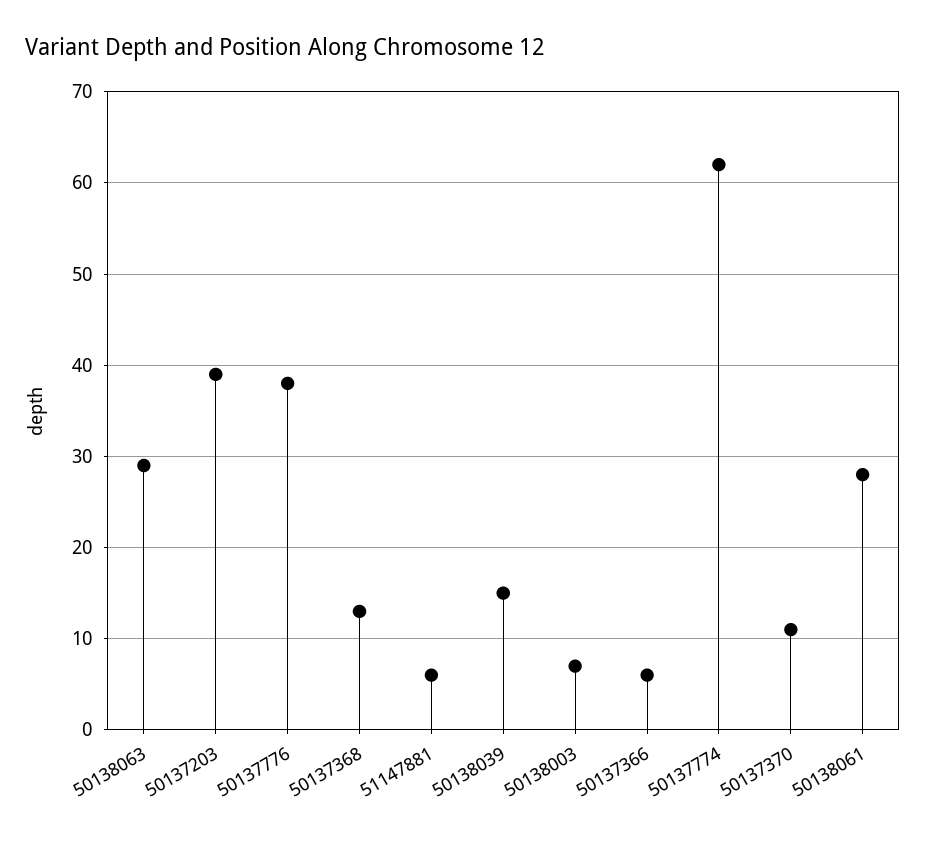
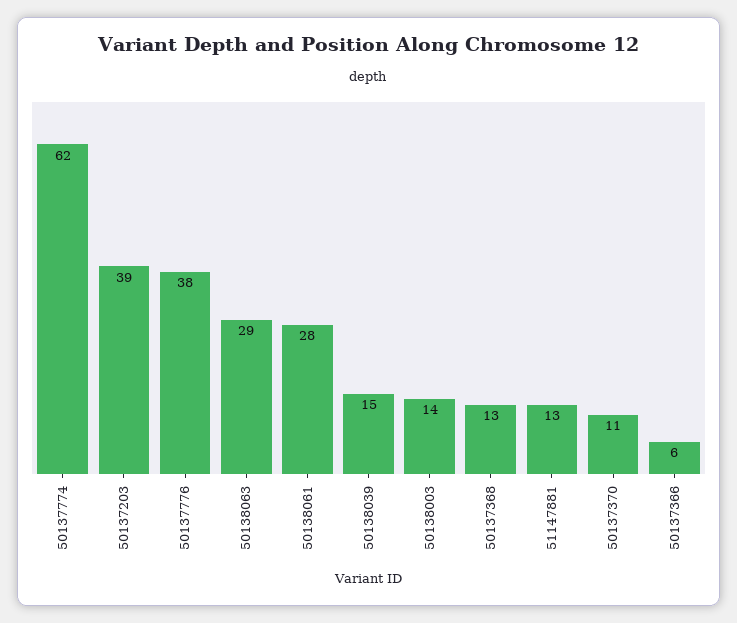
  {
    "50138063": 29,
    "50137203": 39,
    "50137776": 38,
    "50137368": 13,
-   "51147881": 6,
+   "51147881": 13,
    "50138039": 15,
-   "50138003": 7,
+   "50138003": 14,
    "50137366": 6,
    "50137774": 62,
    "50137370": 11,
    "50138061": 28
  }

